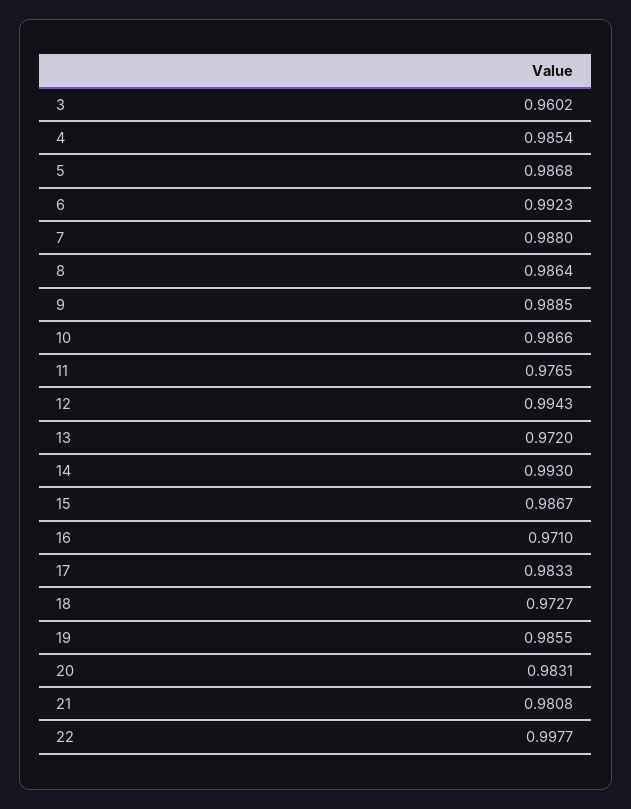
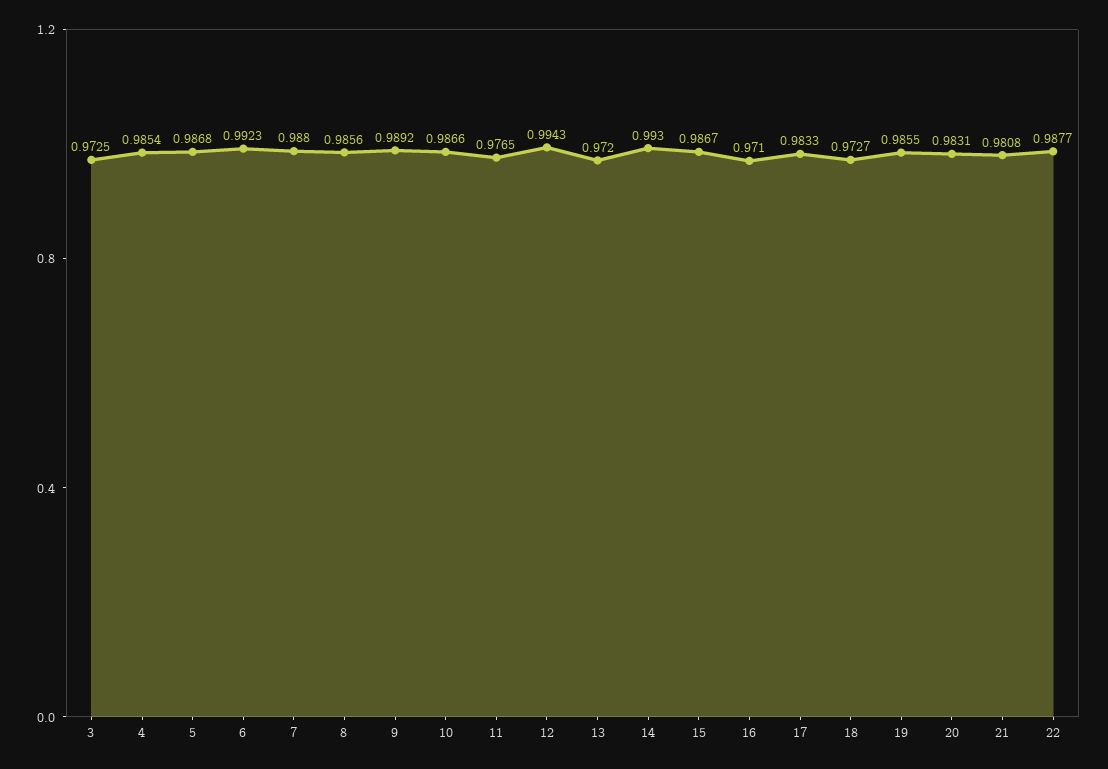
  {
-   "3": 0.9602,
+   "3": 0.9725,
    "4": 0.9854,
    "5": 0.9868,
    "6": 0.9923,
    "7": 0.988,
-   "8": 0.9864,
+   "8": 0.9856,
-   "9": 0.9885,
+   "9": 0.9892,
    "10": 0.9866,
    "11": 0.9765,
    "12": 0.9943,
    "13": 0.972,
    "14": 0.993,
    "15": 0.9867,
    "16": 0.971,
    "17": 0.9833,
    "18": 0.9727,
    "19": 0.9855,
    "20": 0.9831,
    "21": 0.9808,
-   "22": 0.9977
+   "22": 0.9877
  }

